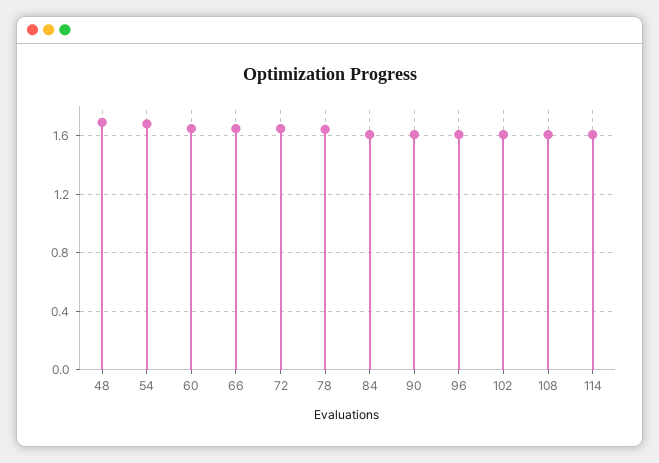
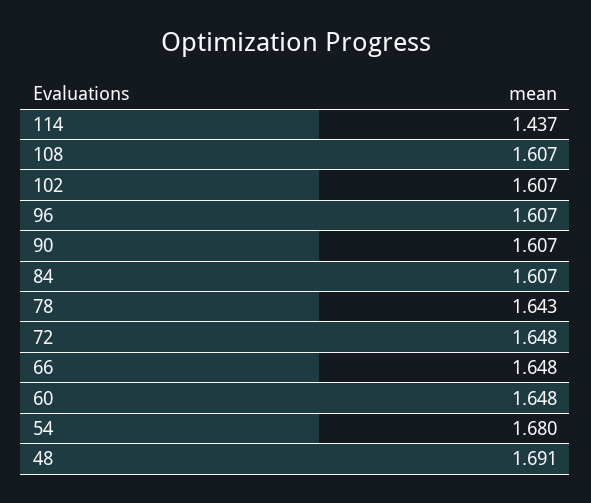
  {
    "48": 1.691,
    "54": 1.68,
    "60": 1.648,
    "66": 1.648,
    "72": 1.648,
    "78": 1.643,
    "84": 1.607,
    "90": 1.607,
    "96": 1.607,
    "102": 1.607,
    "108": 1.607,
-   "114": 1.6
+   "114": 1.437
  }

